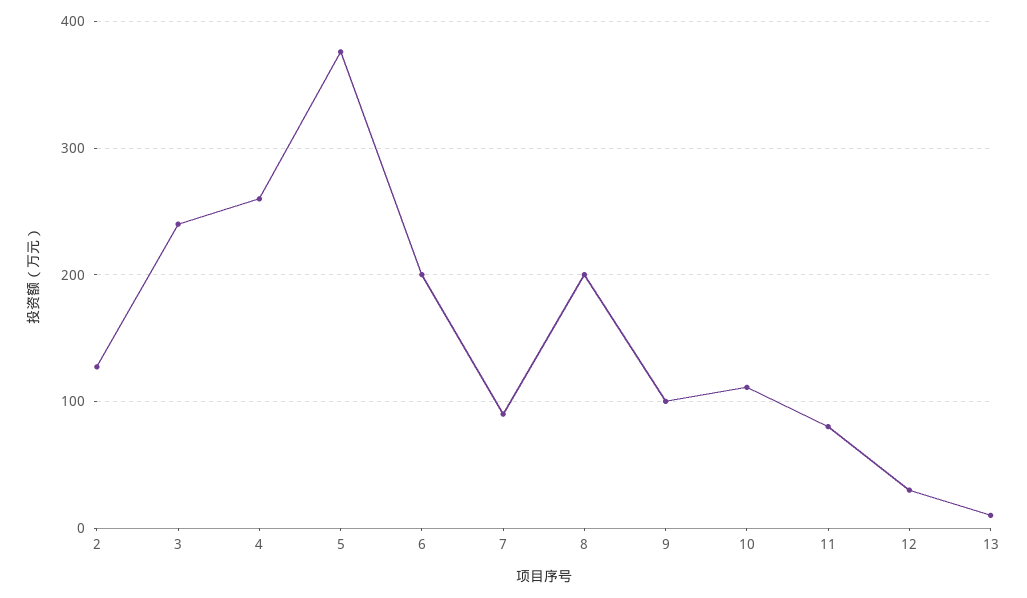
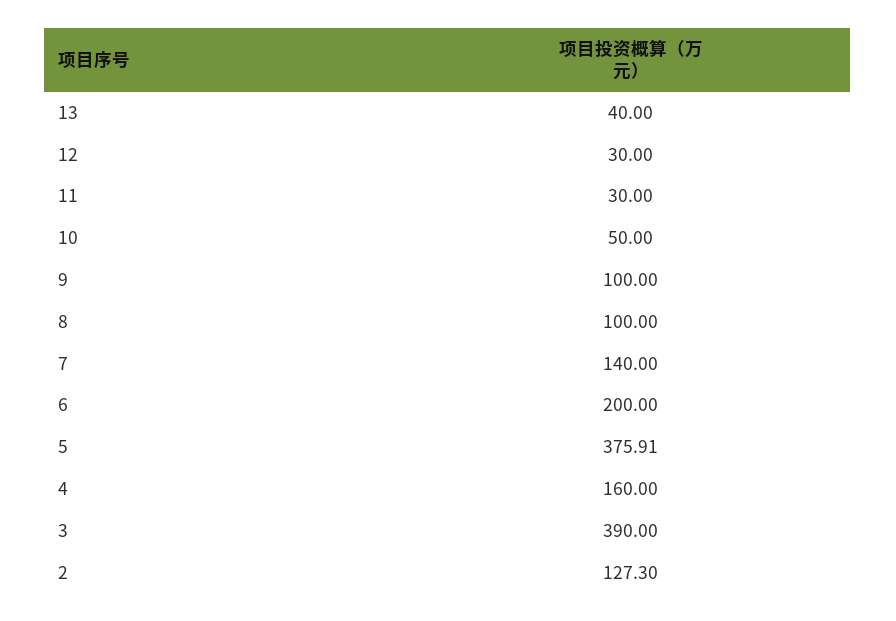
  {
    "2": 127.3,
-   "3": 240,
+   "3": 390,
-   "4": 260,
+   "4": 160,
    "5": 375.91,
    "6": 200,
-   "7": 90,
+   "7": 140,
-   "8": 200,
+   "8": 100,
    "9": 100,
-   "10": 110,
+   "10": 50,
-   "11": 80,
+   "11": 30,
    "12": 30,
-   "13": 10
+   "13": 40
  }

